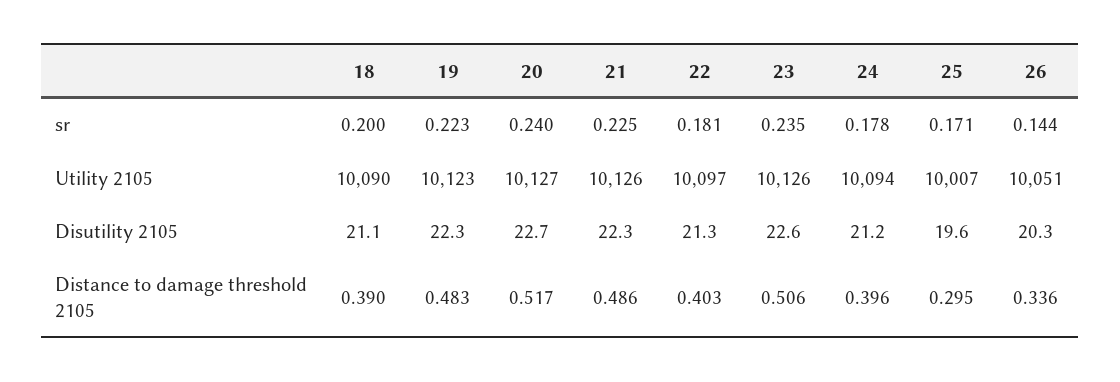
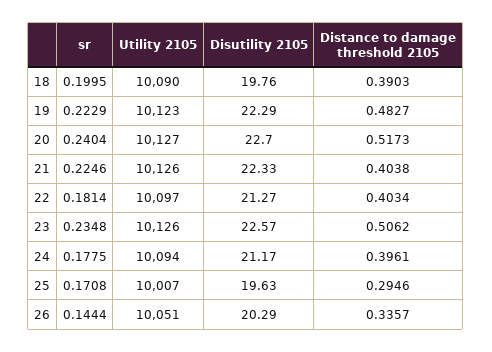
  {
    "18": {
      "sr": 0.1995,
      "Utility 2105": 10090,
-     "Disutility 2105": 21.1,
+     "Disutility 2105": 19.76,
      "Distance to damage threshold 2105": 0.3903
    },
    "19": {
      "sr": 0.2229,
      "Utility 2105": 10123,
      "Disutility 2105": 22.29,
      "Distance to damage threshold 2105": 0.4827
    },
    "20": {
      "sr": 0.2404,
      "Utility 2105": 10127,
      "Disutility 2105": 22.7,
      "Distance to damage threshold 2105": 0.5173
    },
    "21": {
      "sr": 0.2246,
      "Utility 2105": 10126,
      "Disutility 2105": 22.33,
-     "Distance to damage threshold 2105": 0.486
+     "Distance to damage threshold 2105": 0.4038
    },
    "22": {
      "sr": 0.1814,
      "Utility 2105": 10097,
      "Disutility 2105": 21.27,
      "Distance to damage threshold 2105": 0.4034
    },
    "23": {
      "sr": 0.2348,
      "Utility 2105": 10126,
      "Disutility 2105": 22.57,
      "Distance to damage threshold 2105": 0.5062
    },
    "24": {
      "sr": 0.1775,
      "Utility 2105": 10094,
      "Disutility 2105": 21.17,
      "Distance to damage threshold 2105": 0.3961
    },
    "25": {
      "sr": 0.1708,
      "Utility 2105": 10007,
      "Disutility 2105": 19.63,
      "Distance to damage threshold 2105": 0.2946
    },
    "26": {
      "sr": 0.1444,
      "Utility 2105": 10051,
      "Disutility 2105": 20.29,
      "Distance to damage threshold 2105": 0.3357
    }
  }

